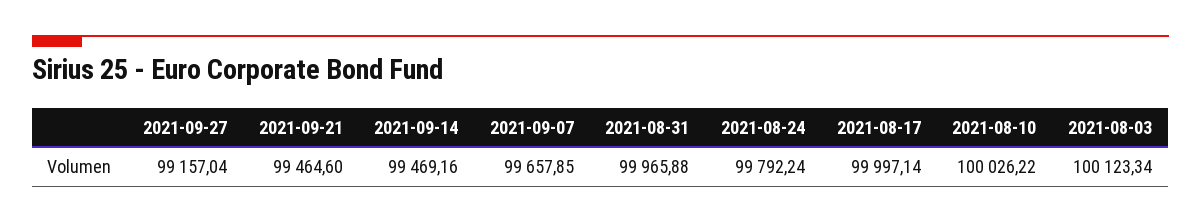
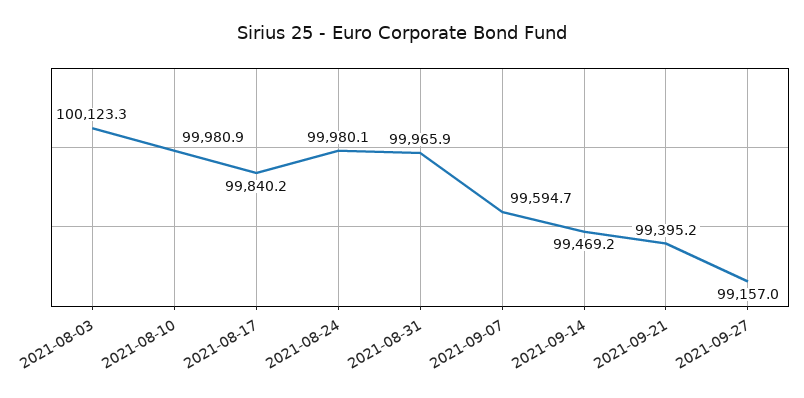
  {
    "2021-09-27": 99157.04,
-   "2021-09-21": 99464.6,
+   "2021-09-21": 99395.2,
    "2021-09-14": 99469.16,
-   "2021-09-07": 99657.85,
+   "2021-09-07": 99594.7,
    "2021-08-31": 99965.88,
-   "2021-08-24": 99792.24,
+   "2021-08-24": 99980.1,
-   "2021-08-17": 99997.14,
+   "2021-08-17": 99840.2,
-   "2021-08-10": 100026.22,
+   "2021-08-10": 99980.9,
    "2021-08-03": 100123.34
  }

